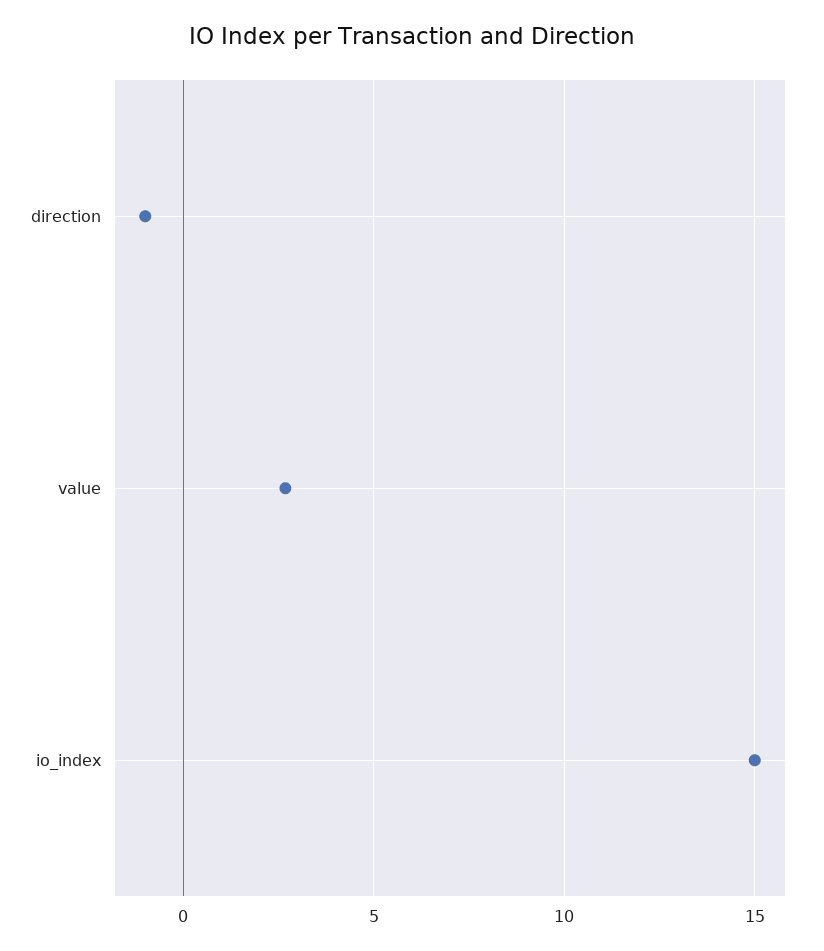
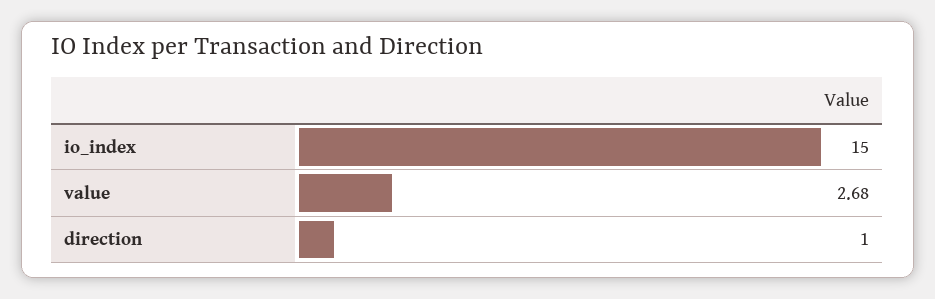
  {
-   "direction": -1,
+   "direction": 1,
    "value": 2.68,
    "io_index": 15
  }

